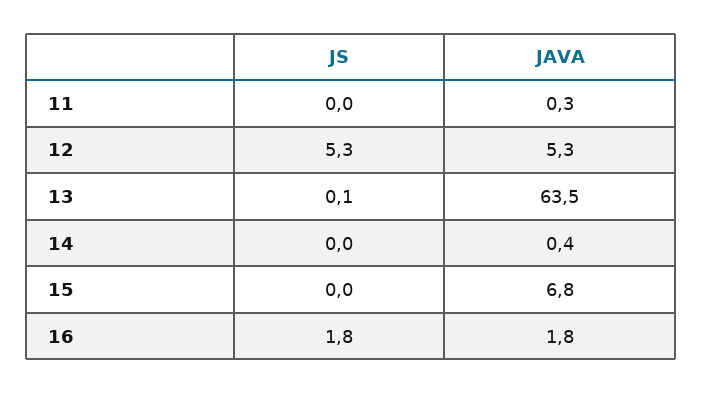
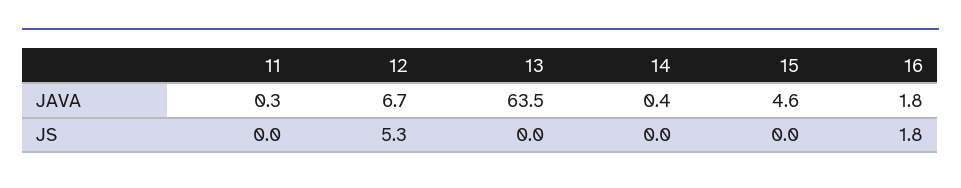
  {
    "JS": {
      "11": 0,
      "12": 5.3,
-     "13": 0.1,
+     "13": 0,
      "14": 0,
      "15": 0,
      "16": 1.8
    },
    "JAVA": {
      "11": 0.3,
-     "12": 5.3,
+     "12": 6.7,
      "13": 63.5,
      "14": 0.4,
-     "15": 6.8,
+     "15": 4.6,
      "16": 1.8
    }
  }

